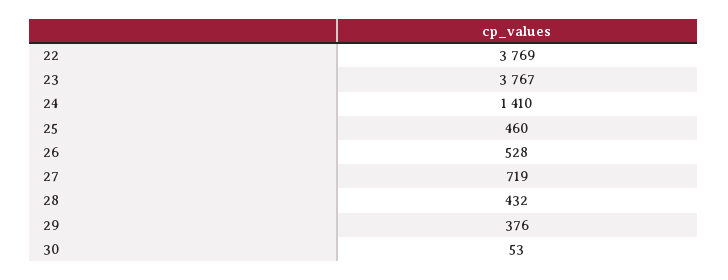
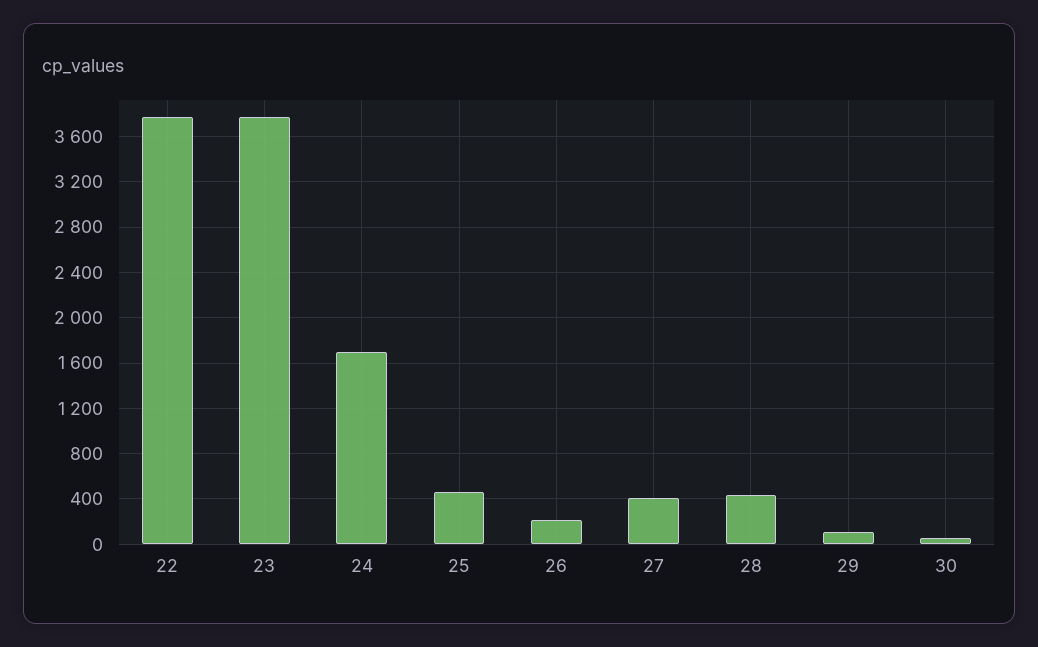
  {
    "22": 3769,
    "23": 3767,
-   "24": 1410,
+   "24": 1700,
    "25": 460,
-   "26": 528,
+   "26": 200,
-   "27": 719,
+   "27": 400,
    "28": 432,
-   "29": 376,
+   "29": 100,
    "30": 53
  }

